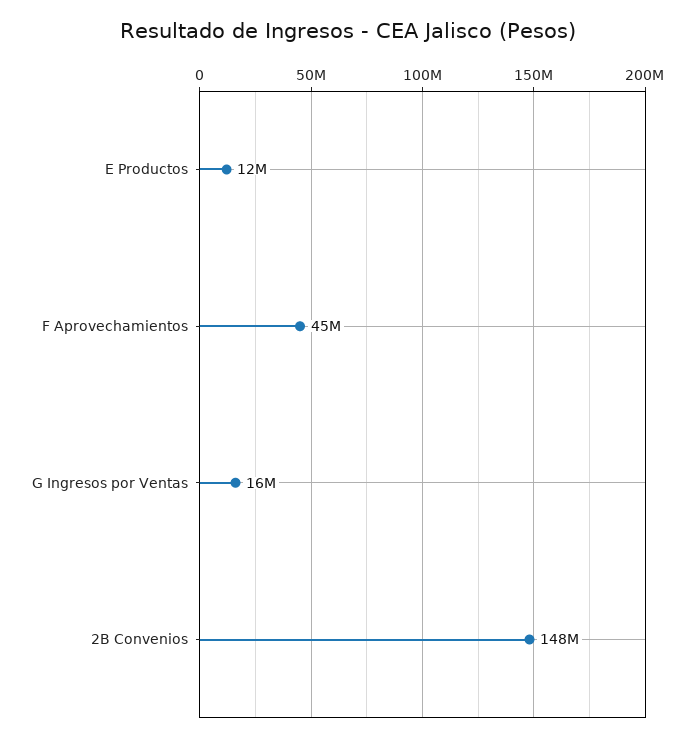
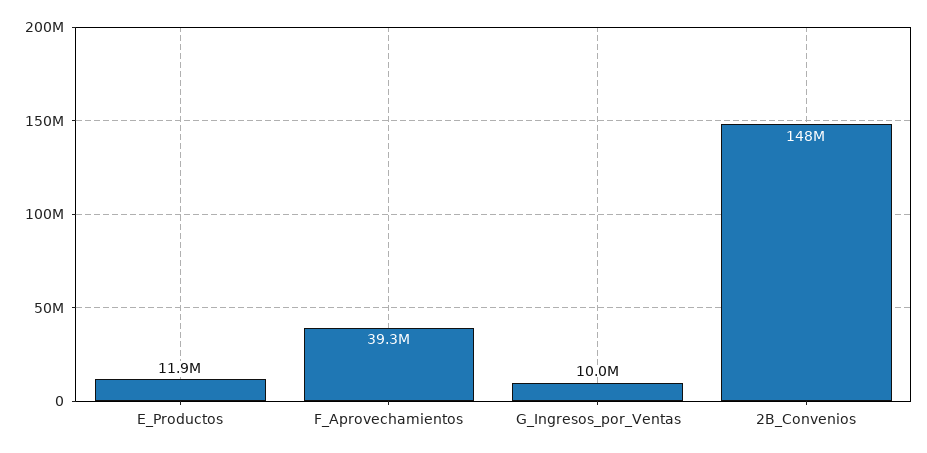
  {
    "E Productos": 11900000,
-   "F Aprovechamientos": 45000000,
+   "F Aprovechamientos": 39300000,
-   "G Ingresos por Ventas": 16000000,
+   "G Ingresos por Ventas": 10000000,
    "2B Convenios": 148000000
  }

